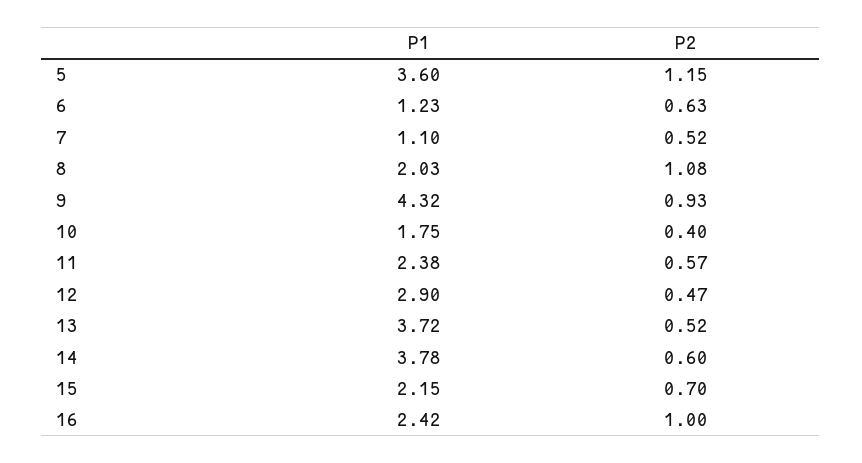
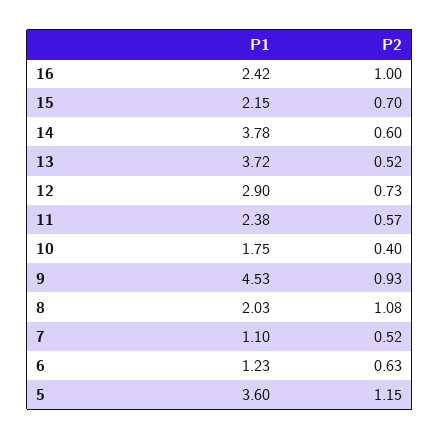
  {
    "P1": {
      "5": 3.6,
      "6": 1.23,
      "7": 1.1,
      "8": 2.03,
-     "9": 4.32,
+     "9": 4.53,
      "10": 1.75,
      "11": 2.38,
      "12": 2.9,
      "13": 3.72,
      "14": 3.78,
      "15": 2.15,
      "16": 2.42
    },
    "P2": {
      "5": 1.15,
      "6": 0.63,
      "7": 0.52,
      "8": 1.08,
      "9": 0.93,
      "10": 0.4,
      "11": 0.57,
-     "12": 0.47,
+     "12": 0.73,
      "13": 0.52,
      "14": 0.6,
      "15": 0.7,
      "16": 1
    }
  }

